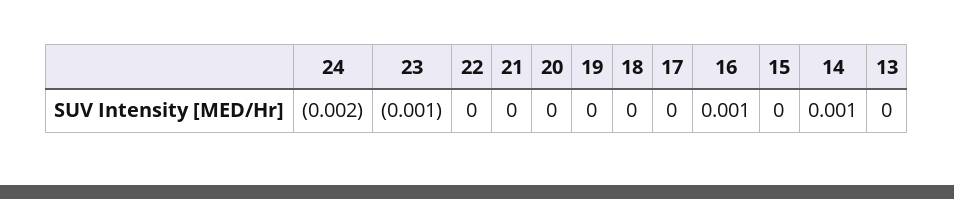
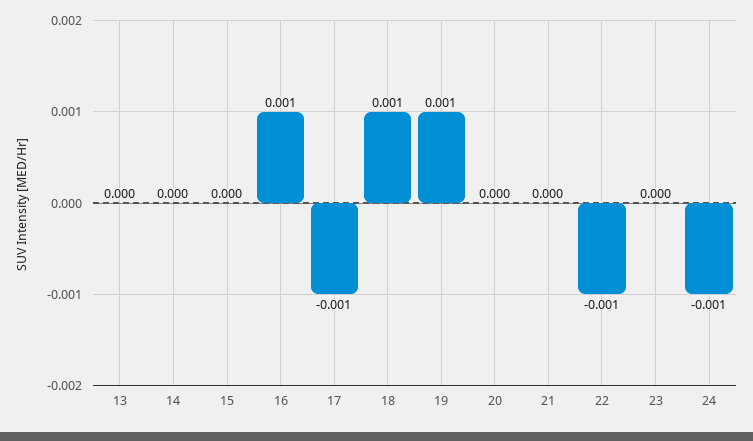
  {
-   "24": -0.002,
+   "24": -0.001,
-   "23": -0.001,
+   "23": 0,
-   "22": 0,
+   "22": -0.001,
    "21": 0,
    "20": 0,
-   "19": 0,
+   "19": 0.001,
-   "18": 0,
+   "18": 0.001,
-   "17": 0,
+   "17": -0.001,
    "16": 0.001,
    "15": 0,
-   "14": 0.001,
+   "14": 0,
    "13": 0
  }

